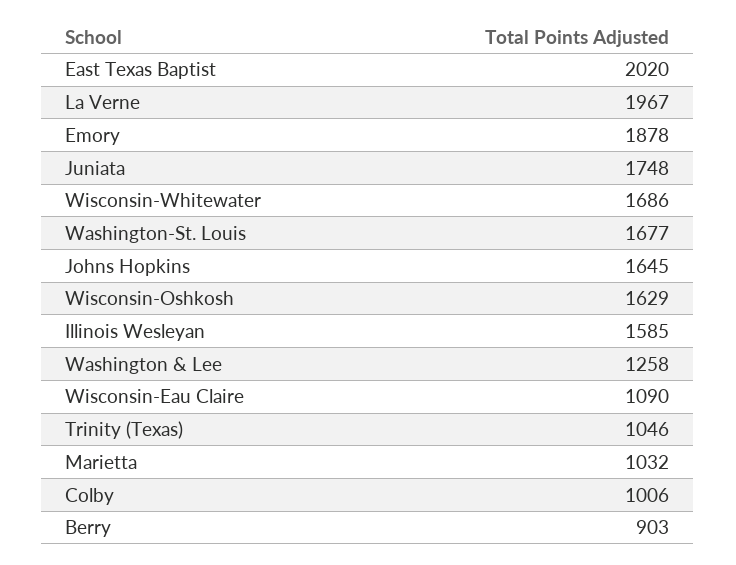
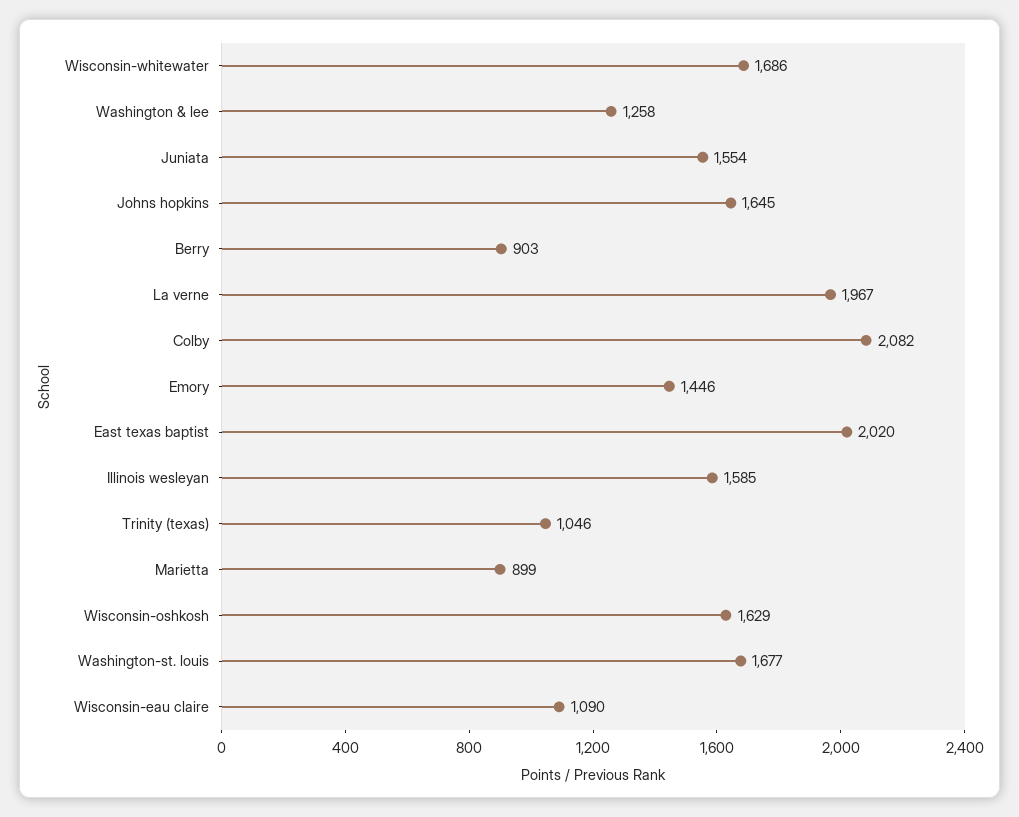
  {
    "East Texas Baptist": 2020,
    "La Verne": 1967,
-   "Emory": 1878,
+   "Emory": 1446,
-   "Juniata": 1748,
+   "Juniata": 1554,
    "Wisconsin-Whitewater": 1686,
    "Washington-St. Louis": 1677,
    "Johns Hopkins": 1645,
    "Wisconsin-Oshkosh": 1629,
    "Illinois Wesleyan": 1585,
    "Washington & Lee": 1258,
    "Wisconsin-Eau Claire": 1090,
    "Trinity (Texas)": 1046,
-   "Marietta": 1032,
+   "Marietta": 899,
-   "Colby": 1006,
+   "Colby": 2082,
    "Berry": 903
  }

